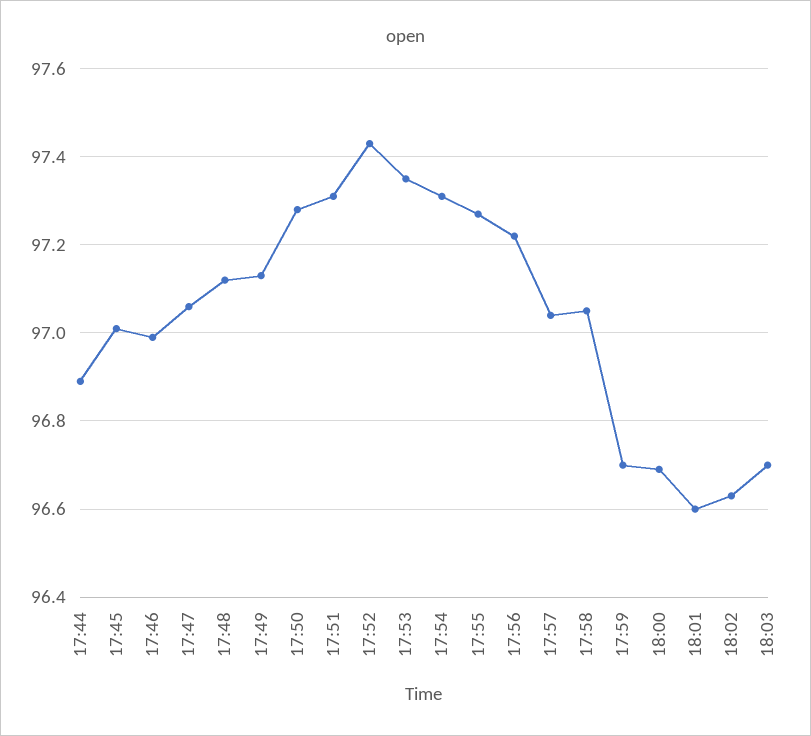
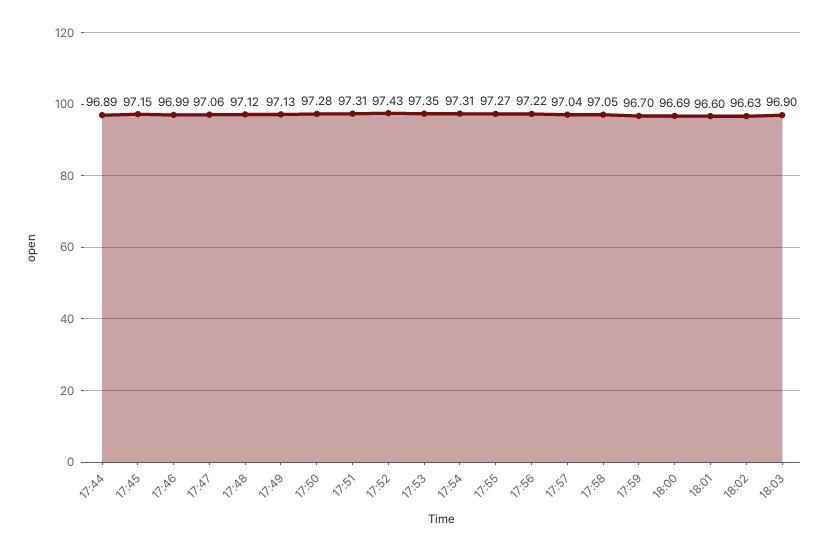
  {
    "17:44": 96.89,
-   "17:45": 97,
+   "17:45": 97.15,
    "17:46": 96.99,
    "17:47": 97.06,
    "17:48": 97.12,
    "17:49": 97.13,
    "17:50": 97.28,
    "17:51": 97.31,
    "17:52": 97.43,
    "17:53": 97.35,
    "17:54": 97.31,
    "17:55": 97.27,
    "17:56": 97.22,
    "17:57": 97.04,
    "17:58": 97.05,
    "17:59": 96.7,
    "18:00": 96.69,
    "18:01": 96.6,
    "18:02": 96.63,
-   "18:03": 96.7
+   "18:03": 96.9
  }

